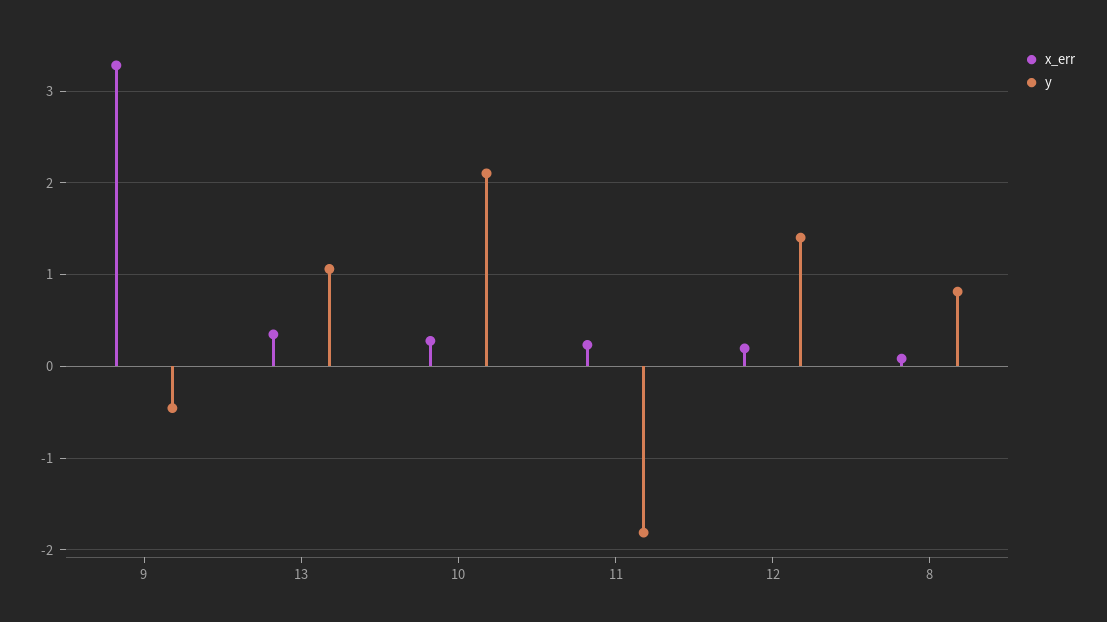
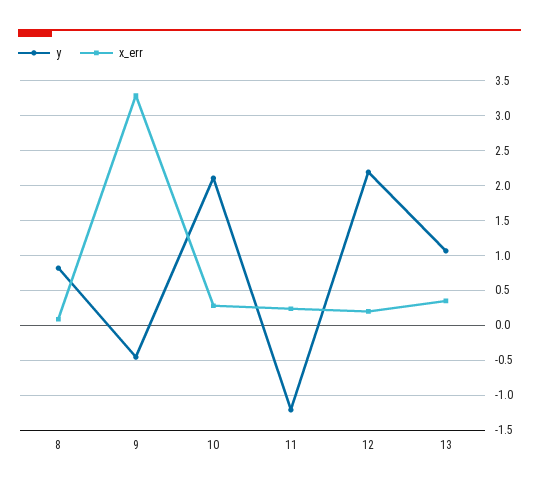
  {
    "x_err": {
      "9": 3.3,
      "13": 0.3,
      "10": 0.3,
      "11": 0.2,
      "12": 0.2,
      "8": 0.1
    },
    "y": {
      "9": -0.5,
      "13": 1.1,
      "10": 2.1,
-     "11": -1.8,
+     "11": -1.2,
-     "12": 1.4,
+     "12": 2.2,
      "8": 0.8
    }
  }

